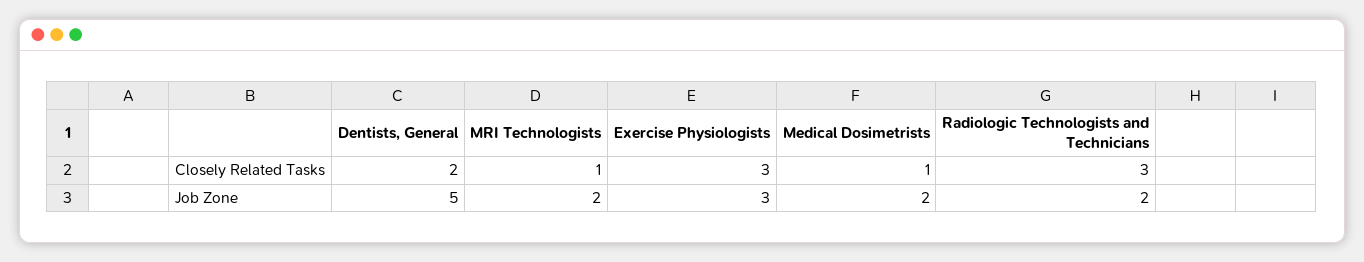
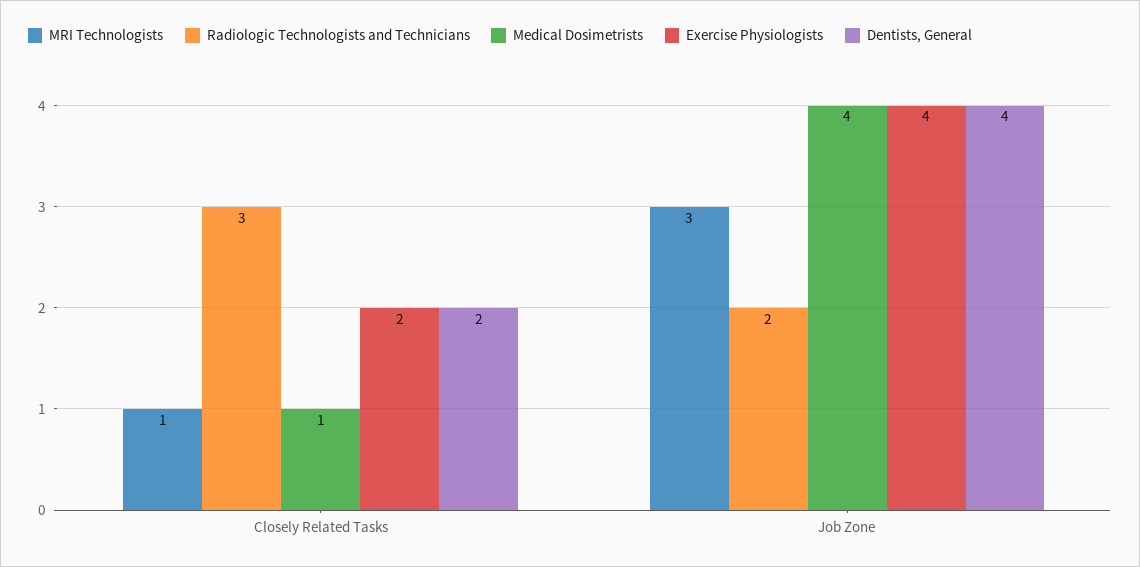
  {
    "Dentists, General": {
      "Closely Related Tasks": 2,
-     "Job Zone": 5
+     "Job Zone": 4
    },
    "MRI Technologists": {
      "Closely Related Tasks": 1,
-     "Job Zone": 2
+     "Job Zone": 3
    },
    "Exercise Physiologists": {
-     "Closely Related Tasks": 3,
+     "Closely Related Tasks": 2,
-     "Job Zone": 3
+     "Job Zone": 4
    },
    "Medical Dosimetrists": {
      "Closely Related Tasks": 1,
-     "Job Zone": 2
+     "Job Zone": 4
    },
    "Radiologic Technologists and Technicians": {
      "Closely Related Tasks": 3,
      "Job Zone": 2
    }
  }

